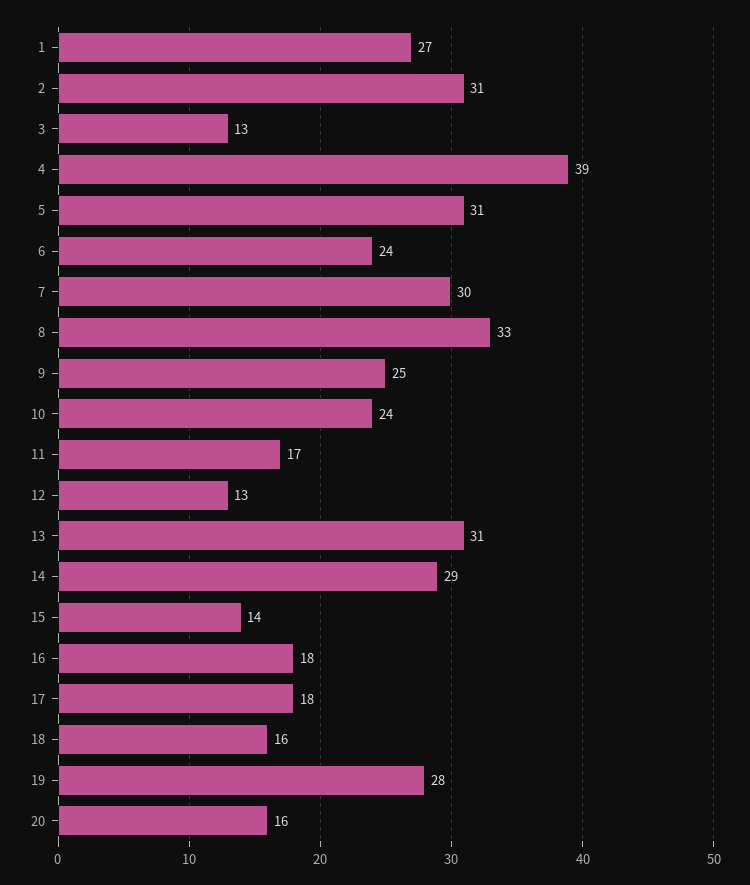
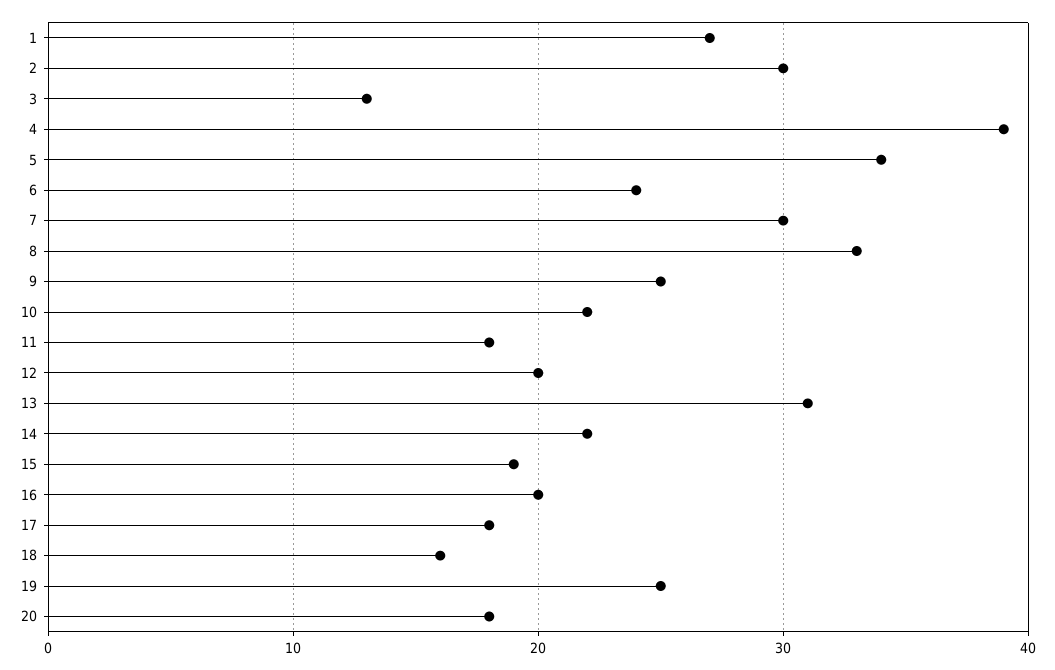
  {
    "1": 27,
-   "2": 31,
+   "2": 30,
    "3": 13,
    "4": 39,
-   "5": 31,
+   "5": 34,
    "6": 24,
    "7": 30,
    "8": 33,
    "9": 25,
-   "10": 24,
+   "10": 22,
-   "11": 17,
+   "11": 18,
-   "12": 13,
+   "12": 20,
    "13": 31,
-   "14": 29,
+   "14": 22,
-   "15": 14,
+   "15": 19,
-   "16": 18,
+   "16": 20,
    "17": 18,
    "18": 16,
-   "19": 28,
+   "19": 25,
-   "20": 16
+   "20": 18
  }

